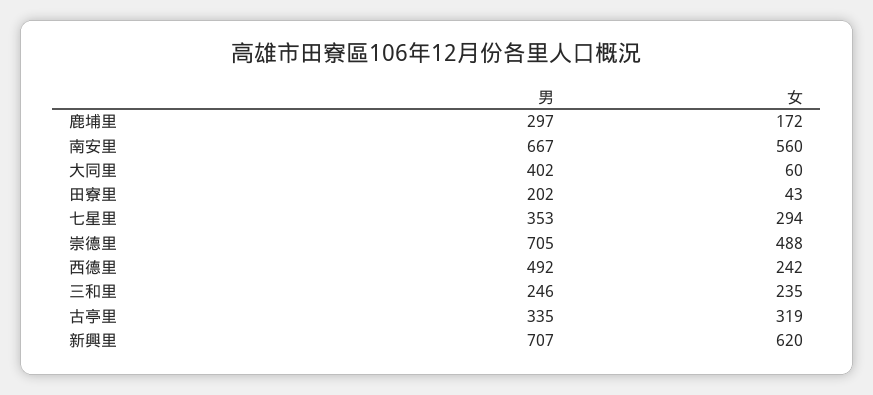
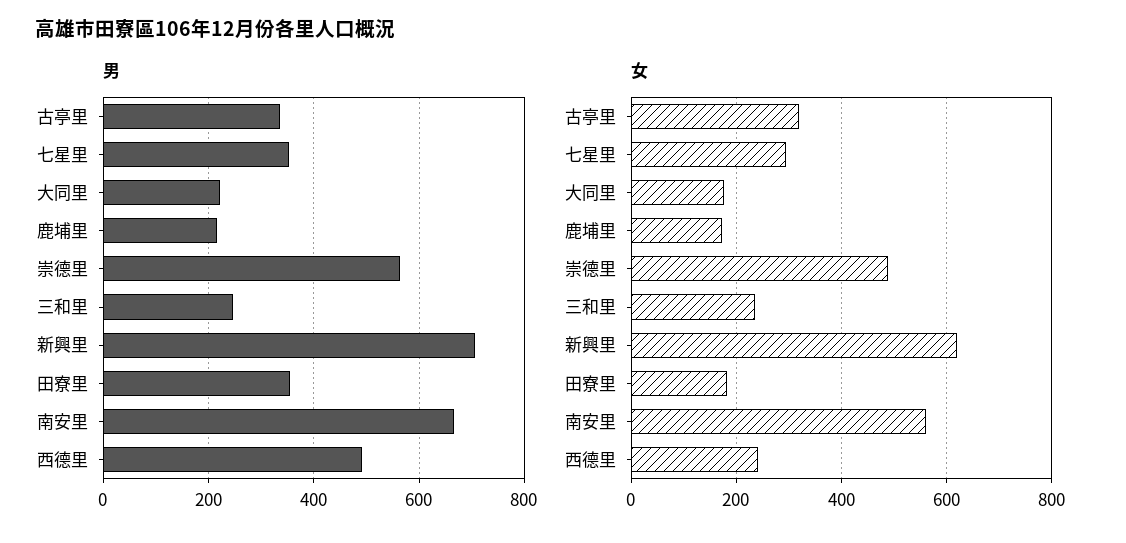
  {
    "男": {
-     "鹿埔里": 297,
+     "鹿埔里": 220,
      "南安里": 667,
-     "大同里": 402,
+     "大同里": 220,
-     "田寮里": 202,
+     "田寮里": 360,
      "七星里": 353,
-     "崇德里": 705,
+     "崇德里": 560,
      "西德里": 492,
      "三和里": 246,
      "古亭里": 335,
      "新興里": 707
    },
    "女": {
      "鹿埔里": 172,
      "南安里": 560,
-     "大同里": 60,
+     "大同里": 180,
-     "田寮里": 43,
+     "田寮里": 180,
      "七星里": 294,
      "崇德里": 488,
      "西德里": 242,
      "三和里": 235,
      "古亭里": 319,
      "新興里": 620
    }
  }

